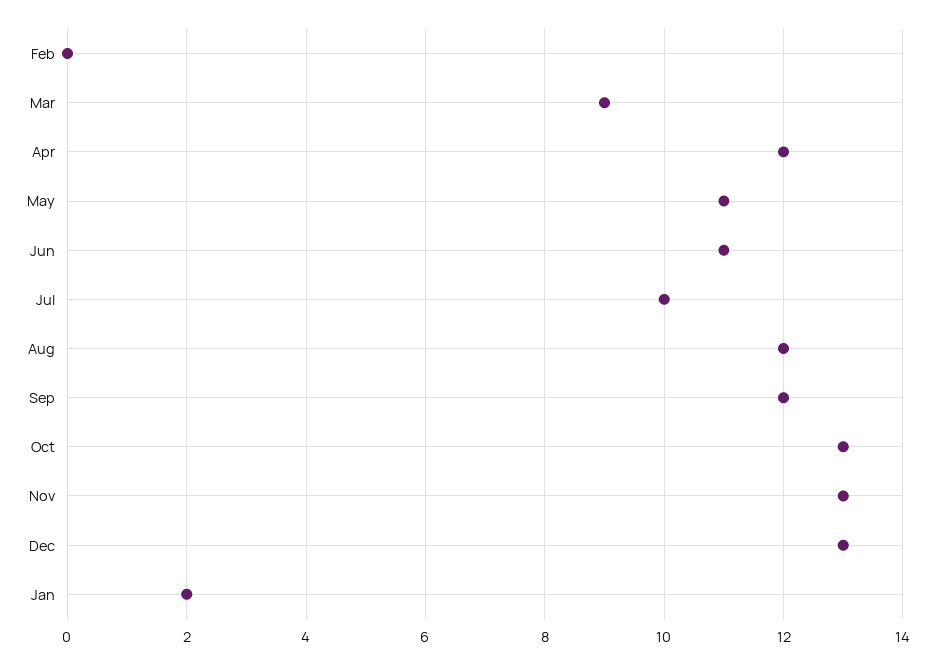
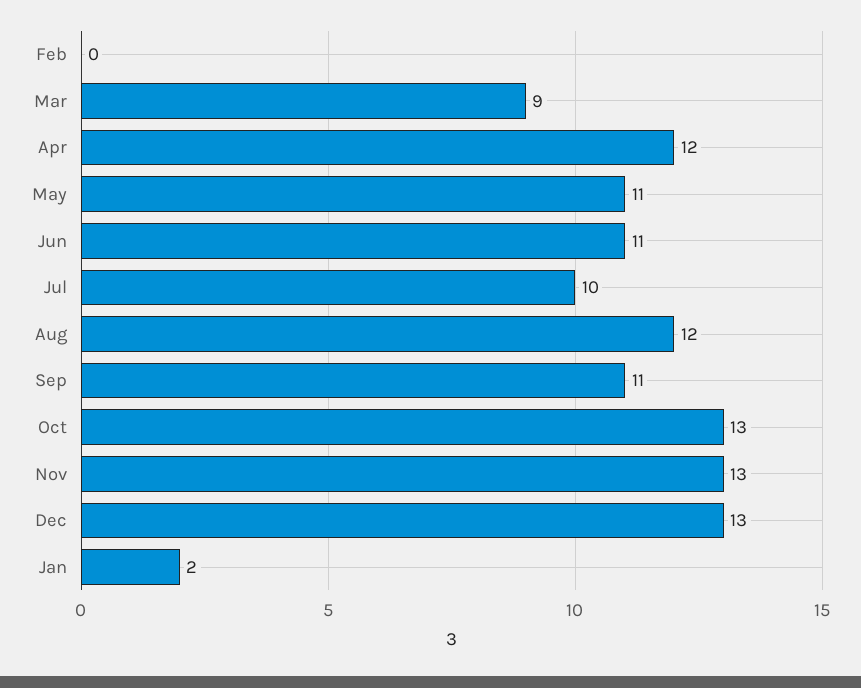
  {
    "Feb": 0,
    "Mar": 9,
    "Apr": 12,
    "May": 11,
    "Jun": 11,
    "Jul": 10,
    "Aug": 12,
-   "Sep": 12,
+   "Sep": 11,
    "Oct": 13,
    "Nov": 13,
    "Dec": 13,
    "Jan": 2
  }

